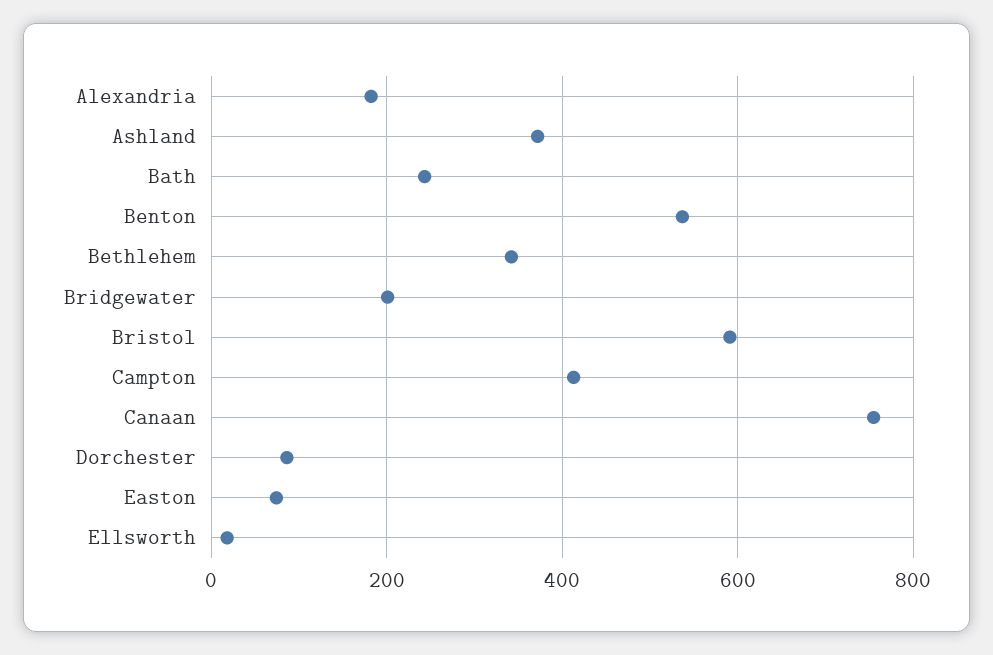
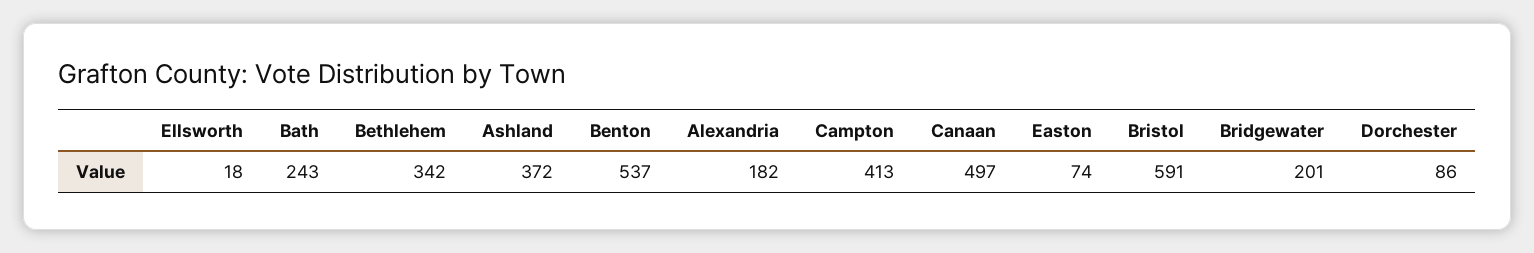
  {
    "Alexandria": 182,
    "Ashland": 372,
    "Bath": 243,
    "Benton": 537,
    "Bethlehem": 342,
    "Bridgewater": 201,
    "Bristol": 591,
    "Campton": 413,
-   "Canaan": 760,
+   "Canaan": 497,
    "Dorchester": 86,
    "Easton": 74,
    "Ellsworth": 18
  }

